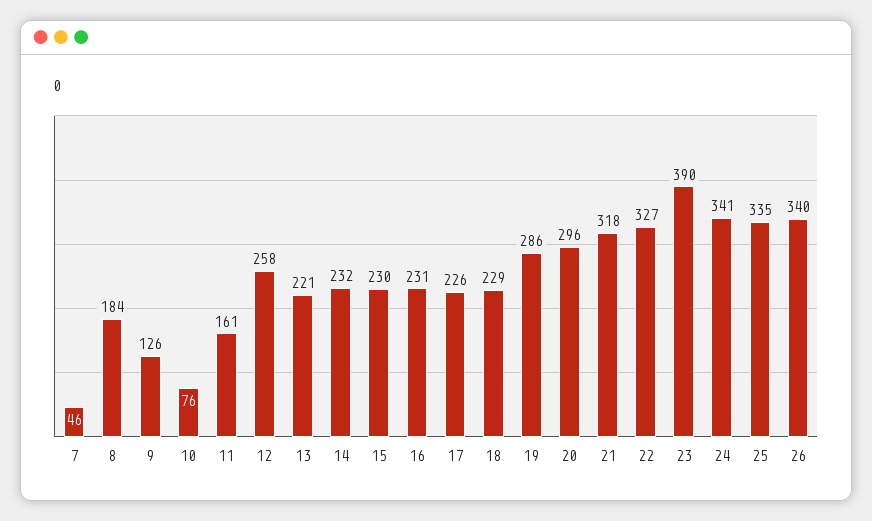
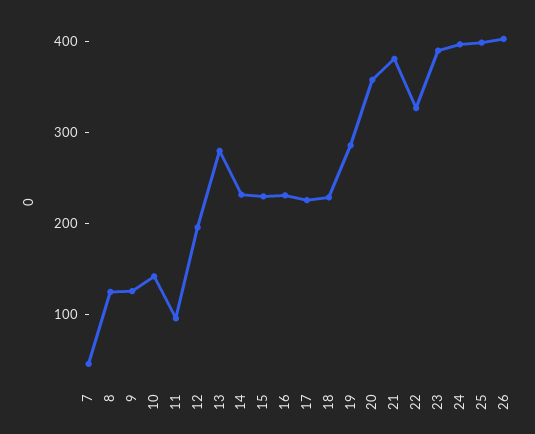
  {
    "7": 46,
-   "8": 184,
+   "8": 120,
    "9": 126,
-   "10": 76,
+   "10": 140,
-   "11": 161,
+   "11": 100,
-   "12": 258,
+   "12": 200,
-   "13": 221,
+   "13": 280,
    "14": 232,
    "15": 230,
    "16": 231,
    "17": 226,
    "18": 229,
    "19": 286,
-   "20": 296,
+   "20": 360,
-   "21": 318,
+   "21": 380,
    "22": 327,
    "23": 390,
-   "24": 341,
+   "24": 400,
-   "25": 335,
+   "25": 400,
-   "26": 340
+   "26": 400
  }

